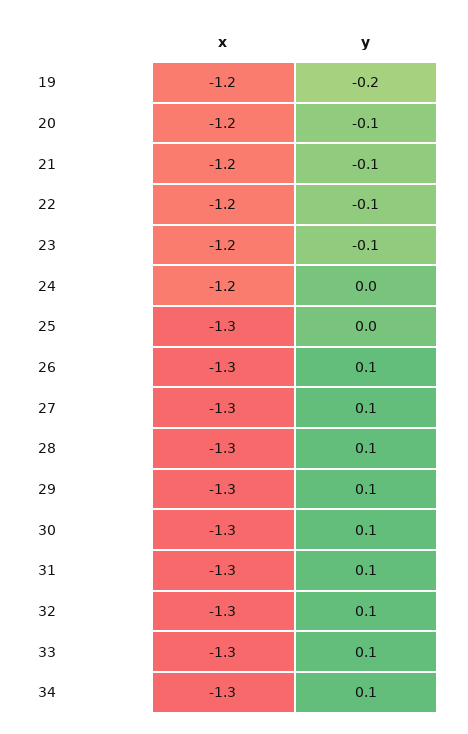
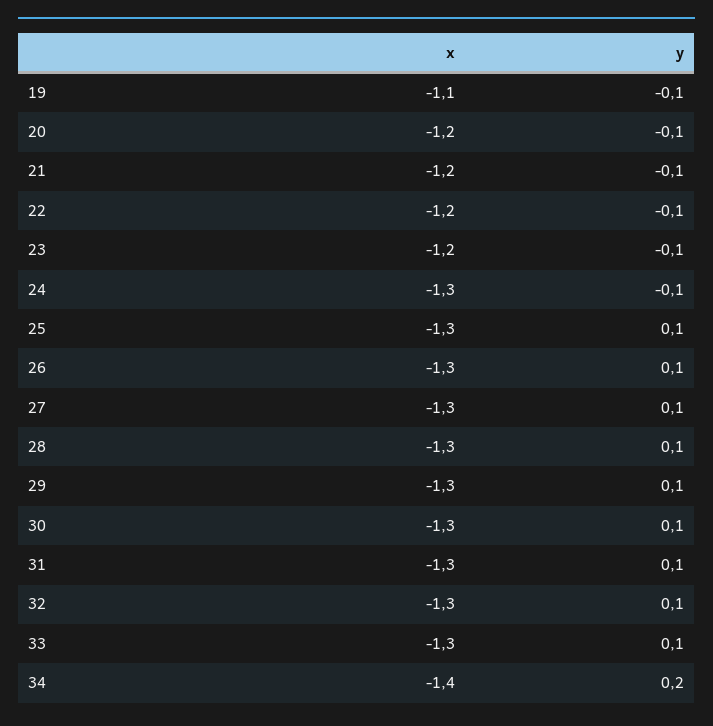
  {
    "x": {
-     "19": -1.2,
+     "19": -1.1,
      "20": -1.2,
      "21": -1.2,
      "22": -1.2,
      "23": -1.2,
-     "24": -1.2,
+     "24": -1.3,
      "25": -1.3,
      "26": -1.3,
      "27": -1.3,
      "28": -1.3,
      "29": -1.3,
      "30": -1.3,
      "31": -1.3,
      "32": -1.3,
      "33": -1.3,
-     "34": -1.3
+     "34": -1.4
    },
    "y": {
-     "19": -0.2,
+     "19": -0.1,
      "20": -0.1,
      "21": -0.1,
      "22": -0.1,
      "23": -0.1,
-     "24": 0,
+     "24": -0.1,
-     "25": 0,
+     "25": 0.1,
      "26": 0.1,
      "27": 0.1,
      "28": 0.1,
      "29": 0.1,
      "30": 0.1,
      "31": 0.1,
      "32": 0.1,
      "33": 0.1,
-     "34": 0.1
+     "34": 0.2
    }
  }

